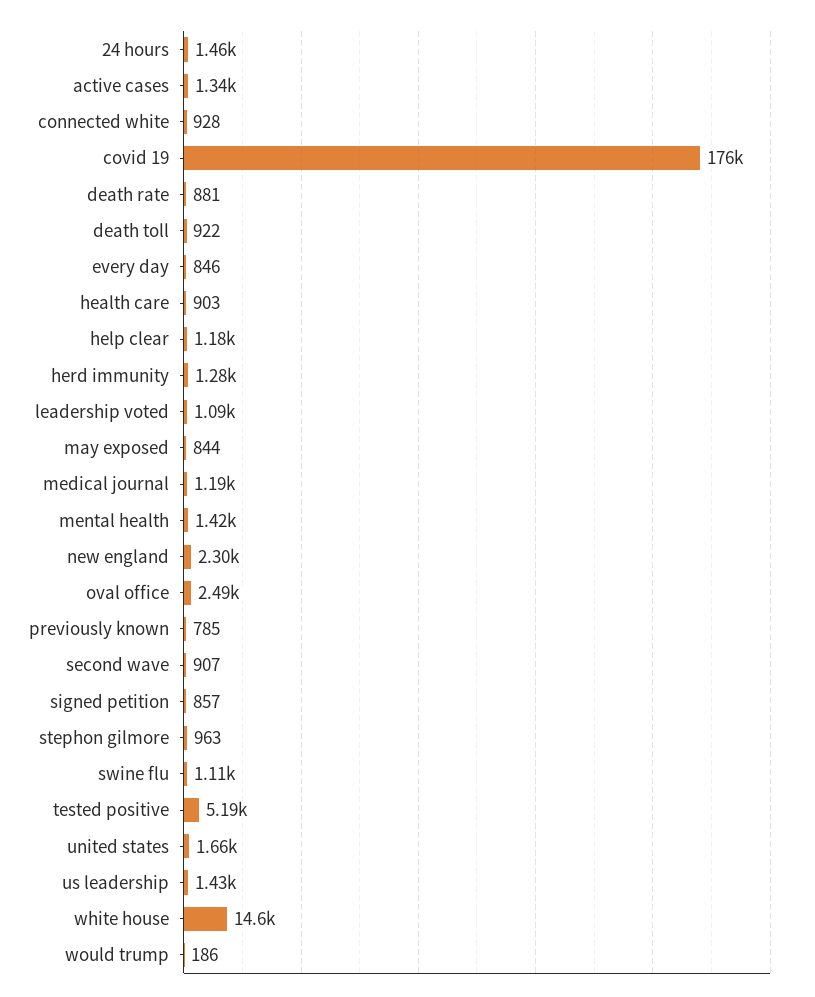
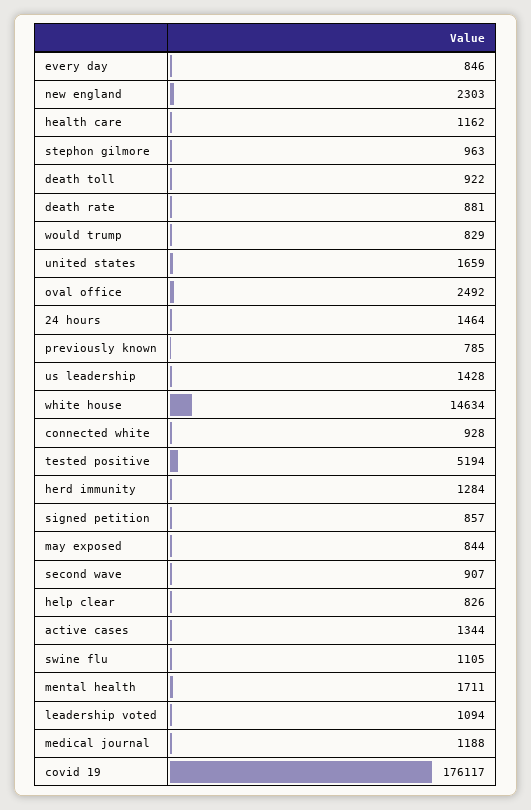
  {
    "24 hours": 1464,
    "active cases": 1344,
    "connected white": 928,
    "covid 19": 176117,
    "death rate": 881,
    "death toll": 922,
    "every day": 846,
-   "health care": 903,
+   "health care": 1162,
-   "help clear": 1180,
+   "help clear": 826,
    "herd immunity": 1284,
    "leadership voted": 1094,
    "may exposed": 844,
    "medical journal": 1188,
-   "mental health": 1420,
+   "mental health": 1711,
    "new england": 2303,
    "oval office": 2492,
    "previously known": 785,
    "second wave": 907,
    "signed petition": 857,
    "stephon gilmore": 963,
    "swine flu": 1105,
    "tested positive": 5194,
    "united states": 1659,
    "us leadership": 1428,
    "white house": 14634,
-   "would trump": 186
+   "would trump": 829
  }

